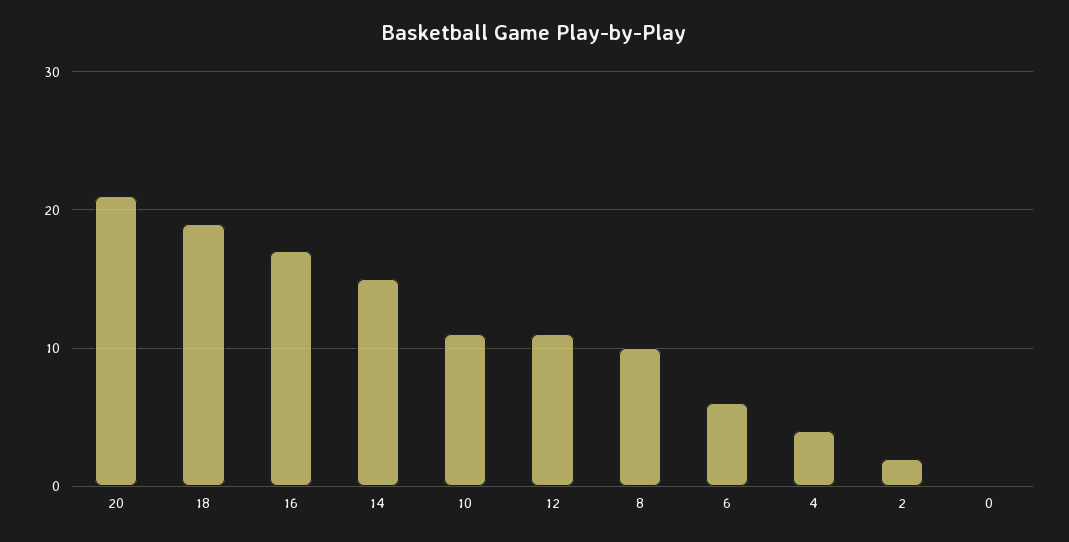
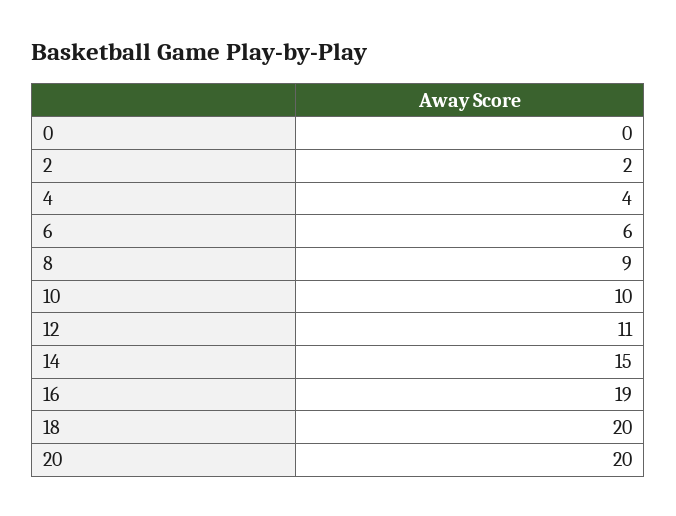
  {
-   "20": 21,
+   "20": 20,
-   "18": 19,
+   "18": 20,
-   "16": 17,
+   "16": 19,
    "14": 15,
-   "10": 11,
+   "10": 10,
    "12": 11,
-   "8": 10,
+   "8": 9,
    "6": 6,
    "4": 4,
    "2": 2,
    "0": 0
  }

